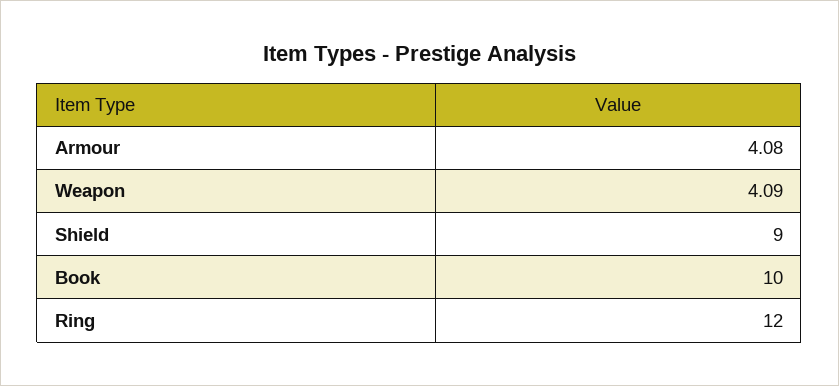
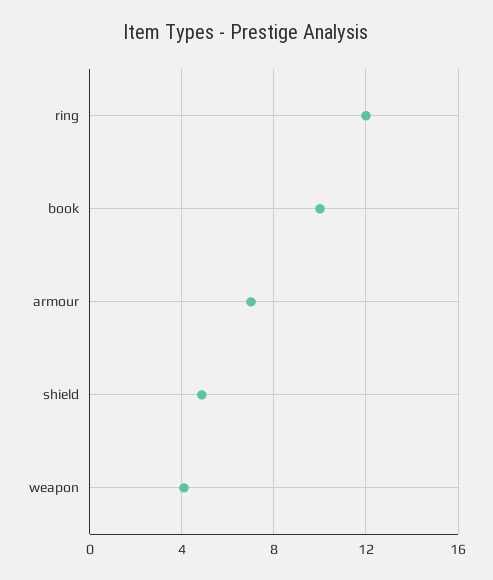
  {
-   "Armour": 4.08,
+   "Armour": 7,
    "Weapon": 4.09,
-   "Shield": 9,
+   "Shield": 5,
    "Book": 10,
    "Ring": 12
  }

